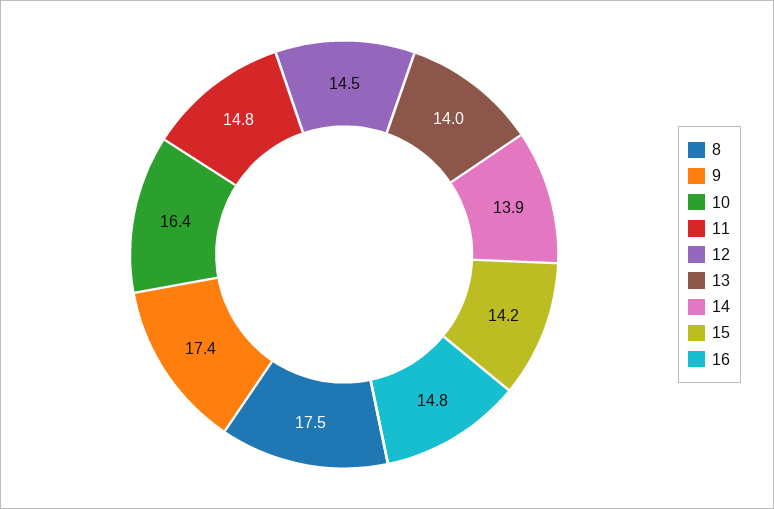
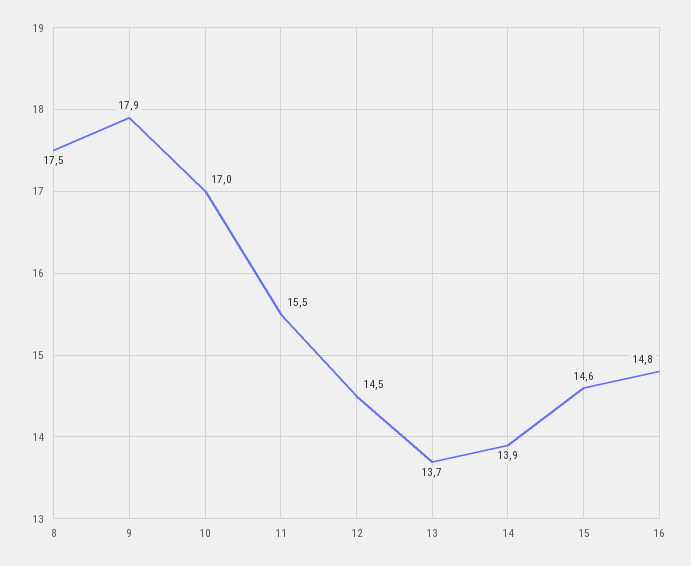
  {
    "8": 17.5,
-   "9": 17.4,
+   "9": 17.9,
-   "10": 16.4,
+   "10": 17,
-   "11": 14.8,
+   "11": 15.5,
    "12": 14.5,
-   "13": 14,
+   "13": 13.7,
    "14": 13.9,
-   "15": 14.2,
+   "15": 14.6,
    "16": 14.8
  }

